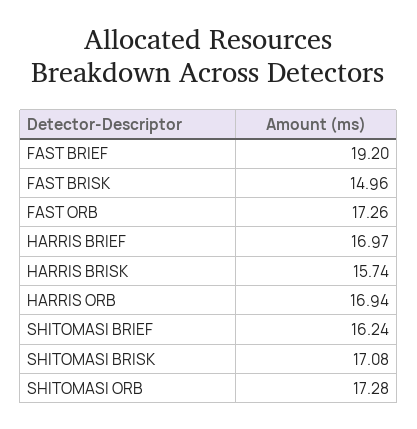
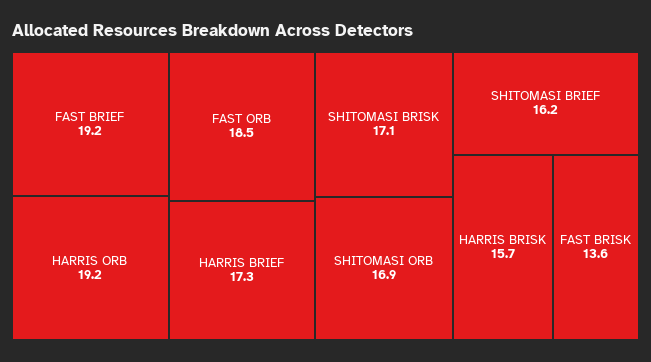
  {
    "FAST BRIEF": 19.2,
-   "FAST BRISK": 14.96,
+   "FAST BRISK": 13.6,
-   "FAST ORB": 17.26,
+   "FAST ORB": 18.5,
-   "HARRIS BRIEF": 16.97,
+   "HARRIS BRIEF": 17.3,
    "HARRIS BRISK": 15.74,
-   "HARRIS ORB": 16.94,
+   "HARRIS ORB": 19.2,
    "SHITOMASI BRIEF": 16.24,
    "SHITOMASI BRISK": 17.08,
-   "SHITOMASI ORB": 17.28
+   "SHITOMASI ORB": 16.9
  }

